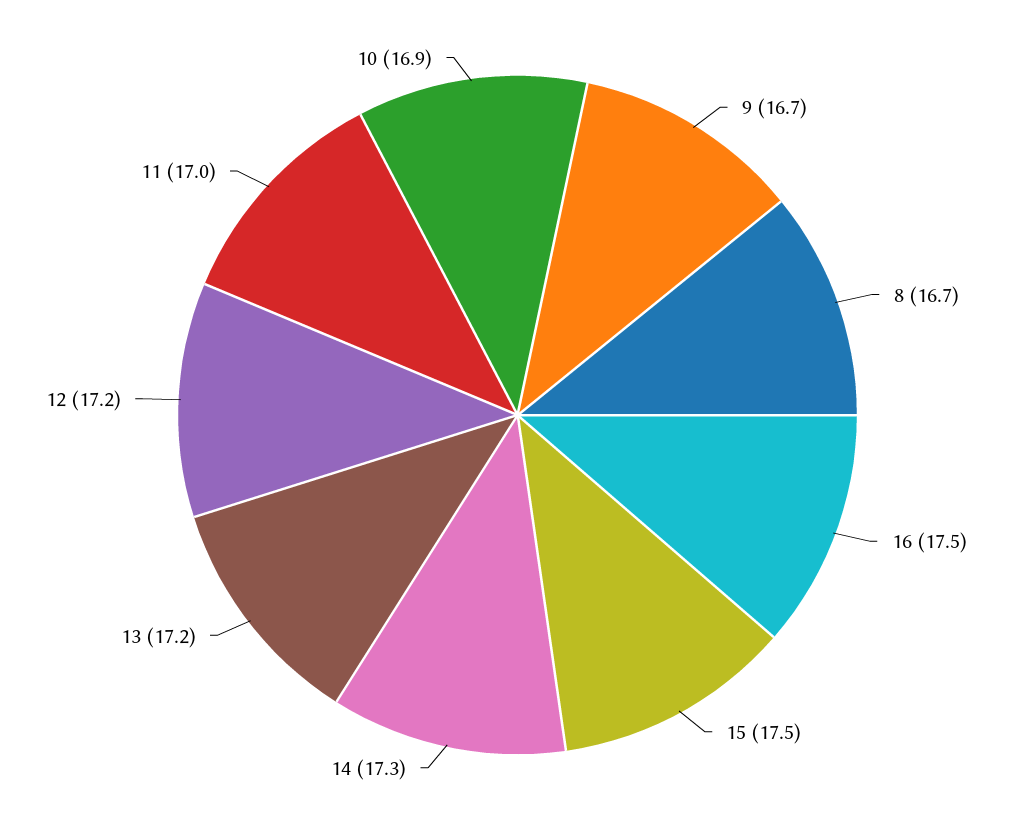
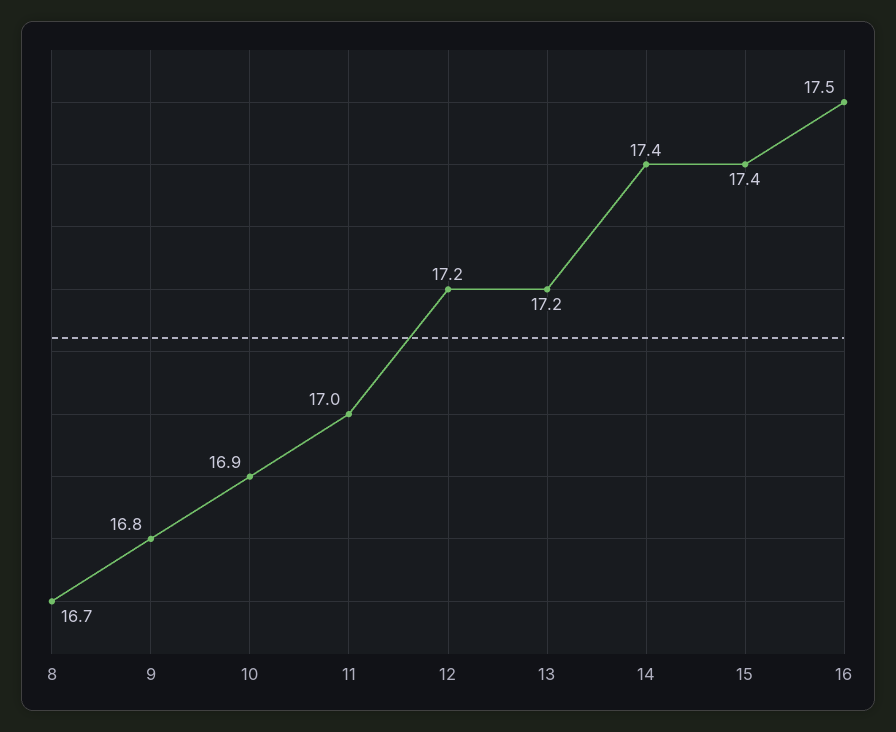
  {
-   "9": 16.7,
+   "9": 16.8,
    "8": 16.7,
    "16": 17.5,
-   "15": 17.5,
+   "15": 17.4,
-   "14": 17.3,
+   "14": 17.4,
    "13": 17.2,
    "12": 17.2,
    "11": 17,
    "10": 16.9
  }

